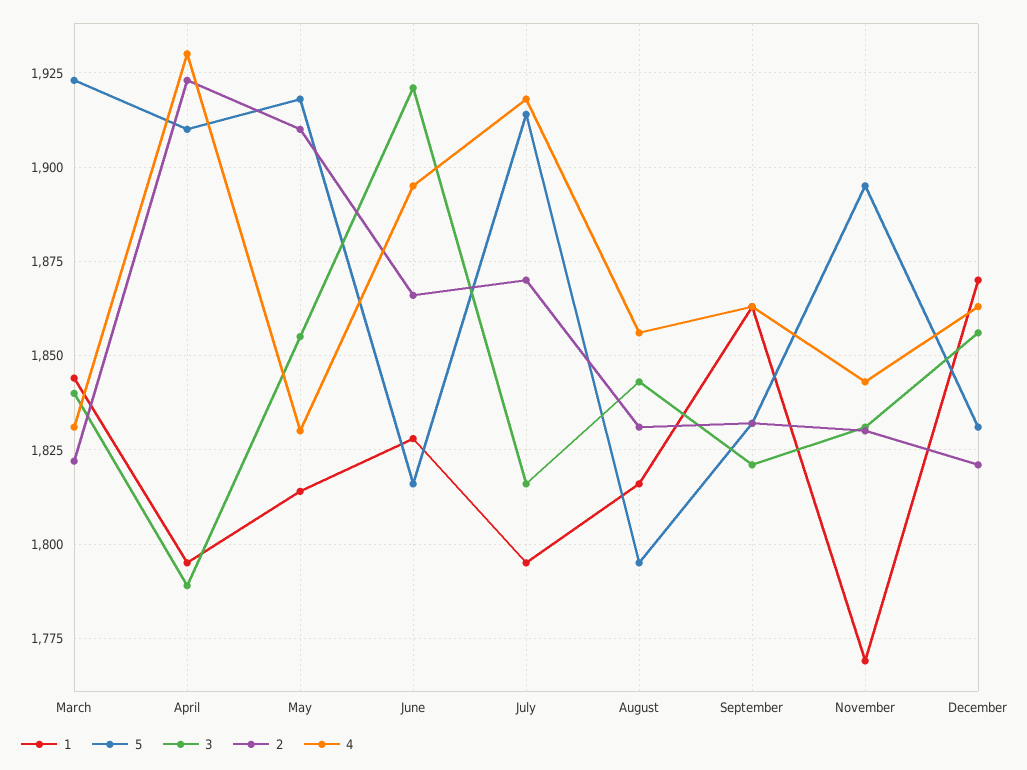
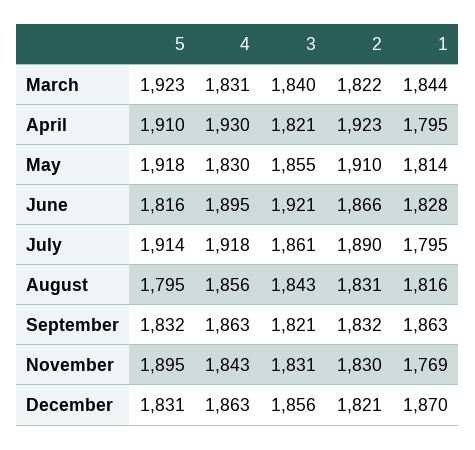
  {
    "1": {
      "March": 1844,
      "April": 1795,
      "May": 1814,
      "June": 1828,
      "July": 1795,
      "August": 1816,
      "September": 1863,
      "November": 1769,
      "December": 1870
    },
    "5": {
      "March": 1923,
      "April": 1910,
      "May": 1918,
      "June": 1816,
      "July": 1914,
      "August": 1795,
      "September": 1832,
      "November": 1895,
      "December": 1831
    },
    "3": {
      "March": 1840,
-     "April": 1790,
+     "April": 1821,
      "May": 1855,
      "June": 1921,
-     "July": 1815,
+     "July": 1861,
      "August": 1843,
      "September": 1821,
      "November": 1831,
      "December": 1856
    },
    "2": {
      "March": 1822,
      "April": 1923,
      "May": 1910,
      "June": 1866,
-     "July": 1870,
+     "July": 1890,
      "August": 1831,
      "September": 1832,
      "November": 1830,
      "December": 1821
    },
    "4": {
      "March": 1831,
      "April": 1930,
      "May": 1830,
      "June": 1895,
      "July": 1918,
      "August": 1856,
      "September": 1863,
      "November": 1843,
      "December": 1863
    }
  }

